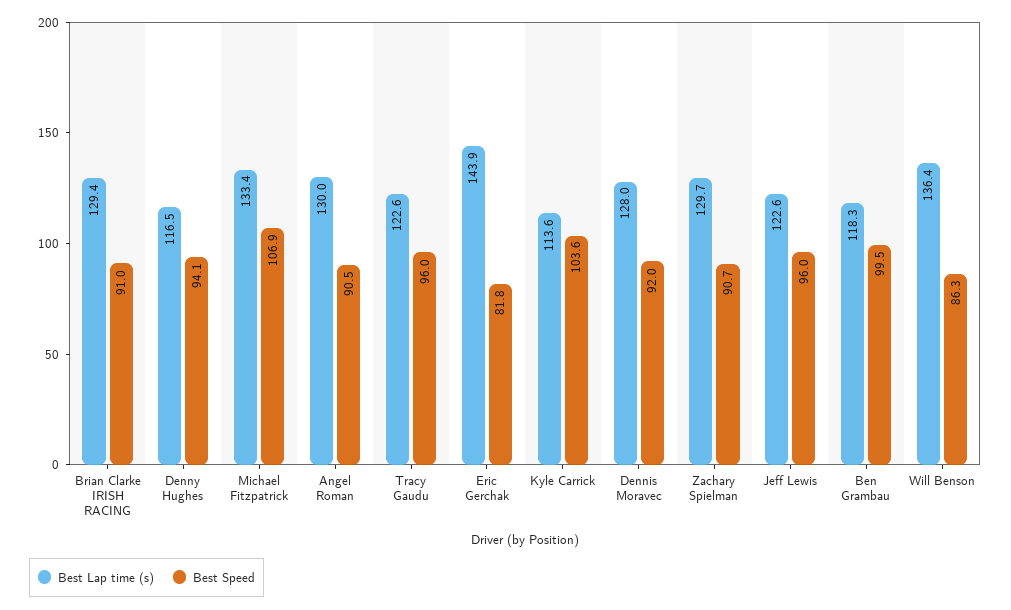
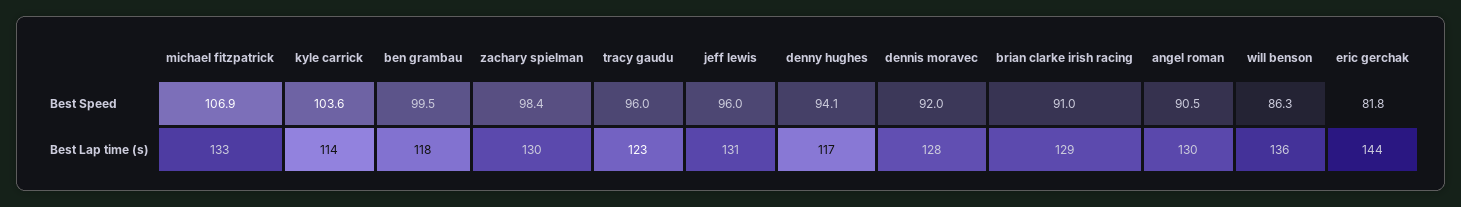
  {
    "Best Lap time (s)": {
      "Brian Clarke IRISH RACING": 129.4,
      "Denny Hughes": 116.5,
      "Michael Fitzpatrick": 133.4,
      "Angel Roman": 130,
      "Tracy Gaudu": 122.6,
      "Eric Gerchak": 143.9,
      "Kyle Carrick": 113.6,
      "Dennis Moravec": 128,
      "Zachary Spielman": 129.7,
-     "Jeff Lewis": 122.6,
+     "Jeff Lewis": 131,
      "Ben Grambau": 118.3,
      "Will Benson": 136.4
    },
    "Best Speed": {
      "Brian Clarke IRISH RACING": 91,
      "Denny Hughes": 94.1,
      "Michael Fitzpatrick": 106.9,
      "Angel Roman": 90.5,
      "Tracy Gaudu": 96,
      "Eric Gerchak": 81.8,
      "Kyle Carrick": 103.6,
      "Dennis Moravec": 92,
-     "Zachary Spielman": 90.7,
+     "Zachary Spielman": 98.4,
      "Jeff Lewis": 96,
      "Ben Grambau": 99.5,
      "Will Benson": 86.3
    }
  }

